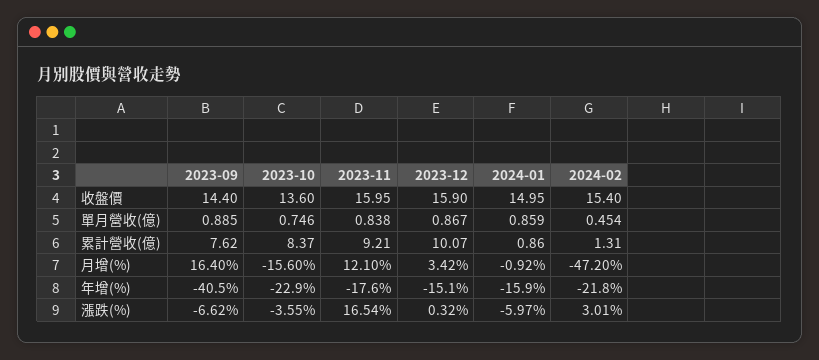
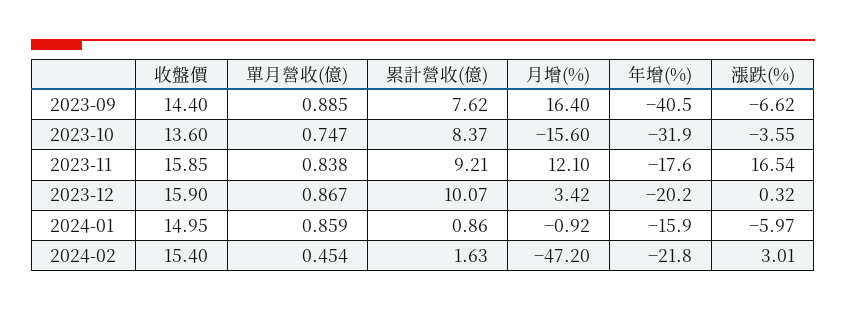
  {
    "2023-09": {
      "收盤價": 14.4,
      "單月營收(億)": 0.885,
      "累計營收(億)": 7.62,
      "月增(%)": 16.4,
      "年增(%)": -40.5,
      "漲跌(%)": -6.62
    },
    "2023-10": {
      "收盤價": 13.6,
-     "單月營收(億)": 0.746,
+     "單月營收(億)": 0.747,
      "累計營收(億)": 8.37,
      "月增(%)": -15.6,
-     "年增(%)": -22.9,
+     "年增(%)": -31.9,
      "漲跌(%)": -3.55
    },
    "2023-11": {
-     "收盤價": 15.95,
+     "收盤價": 15.85,
      "單月營收(億)": 0.838,
      "累計營收(億)": 9.21,
      "月增(%)": 12.1,
      "年增(%)": -17.6,
      "漲跌(%)": 16.54
    },
    "2023-12": {
      "收盤價": 15.9,
      "單月營收(億)": 0.867,
      "累計營收(億)": 10.07,
      "月增(%)": 3.42,
-     "年增(%)": -15.1,
+     "年增(%)": -20.2,
      "漲跌(%)": 0.32
    },
    "2024-01": {
      "收盤價": 14.95,
      "單月營收(億)": 0.859,
      "累計營收(億)": 0.86,
      "月增(%)": -0.92,
      "年增(%)": -15.9,
      "漲跌(%)": -5.97
    },
    "2024-02": {
      "收盤價": 15.4,
      "單月營收(億)": 0.454,
-     "累計營收(億)": 1.31,
+     "累計營收(億)": 1.63,
      "月增(%)": -47.2,
      "年增(%)": -21.8,
      "漲跌(%)": 3.01
    }
  }

